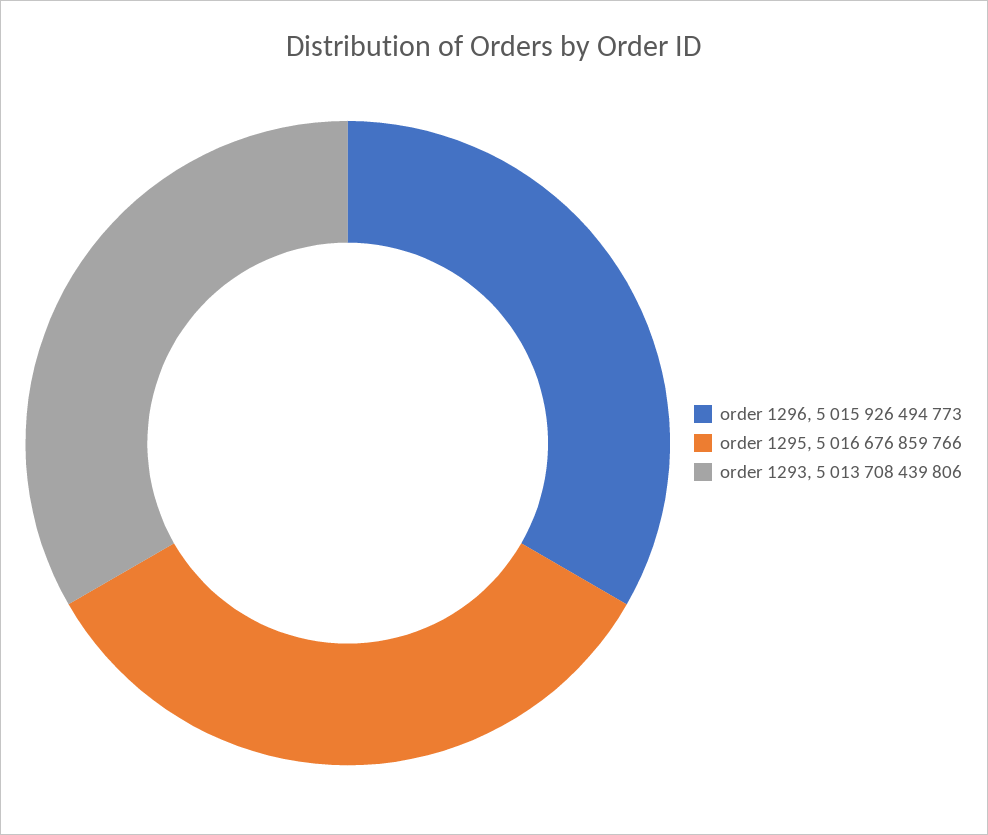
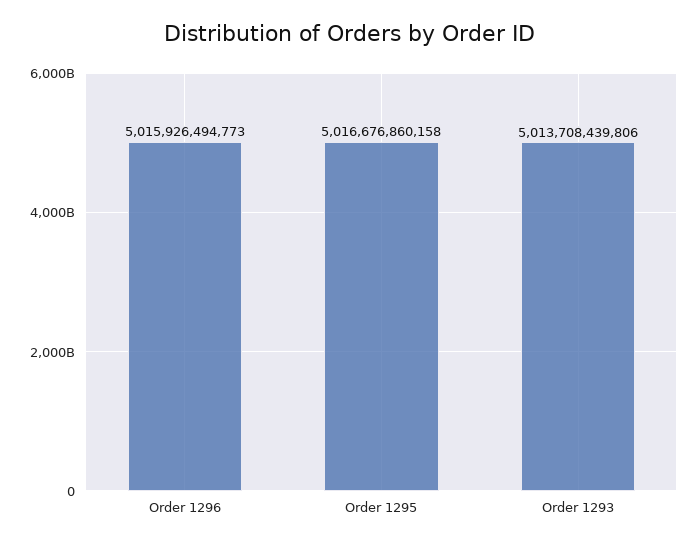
  {
    "order 1296": 5015926494773,
-   "order 1295": 5016676859766,
+   "order 1295": 5016676860158,
    "order 1293": 5013708439806
  }

